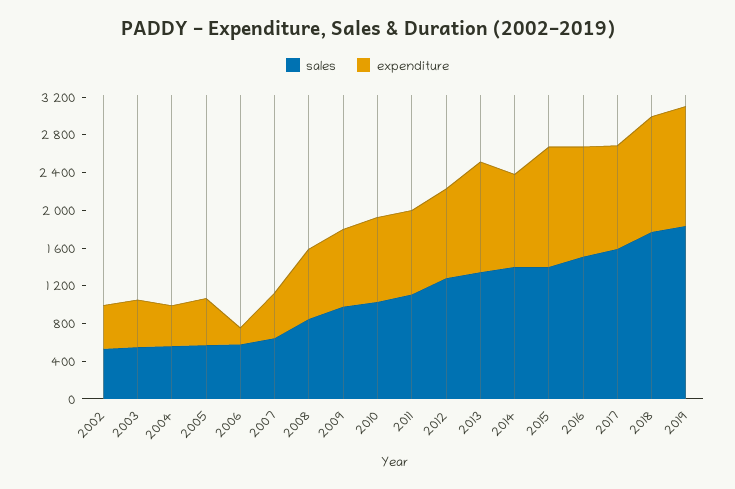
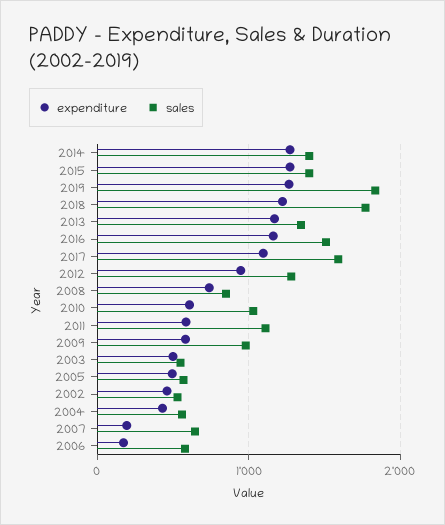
  {
    "sales": {
      "2002": 500,
      "2003": 600,
      "2004": 600,
      "2005": 600,
      "2006": 600,
      "2007": 600,
      "2008": 900,
      "2009": 1000,
      "2010": 1000,
      "2011": 1100,
      "2012": 1300,
      "2013": 1300,
      "2014": 1400,
      "2015": 1400,
      "2016": 1500,
      "2017": 1600,
      "2018": 1800,
      "2019": 1800
    },
    "expenditure": {
      "2002": 500,
      "2003": 500,
      "2004": 400,
      "2005": 500,
      "2006": 200,
-     "2007": 500,
+     "2007": 200,
      "2008": 700,
-     "2009": 800,
+     "2009": 600,
-     "2010": 900,
+     "2010": 600,
-     "2011": 900,
+     "2011": 600,
      "2012": 900,
      "2013": 1200,
-     "2014": 1000,
+     "2014": 1300,
      "2015": 1300,
      "2016": 1200,
      "2017": 1100,
      "2018": 1200,
      "2019": 1300
    }
  }

